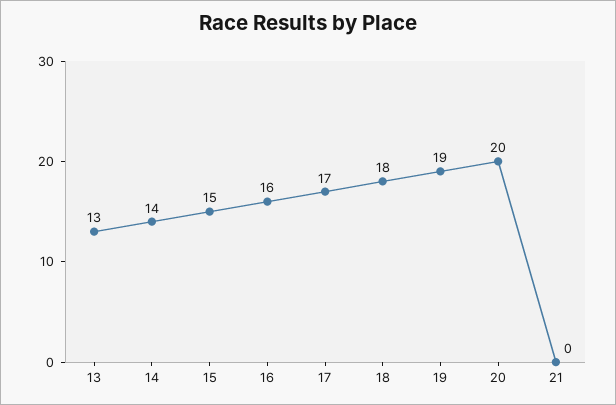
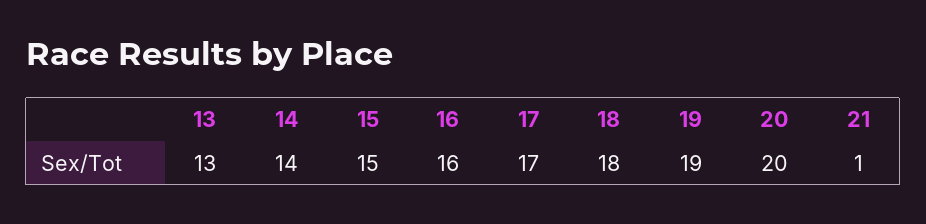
  {
    "13": 13,
    "14": 14,
    "15": 15,
    "16": 16,
    "17": 17,
    "18": 18,
    "19": 19,
    "20": 20,
-   "21": 0
+   "21": 1
  }

